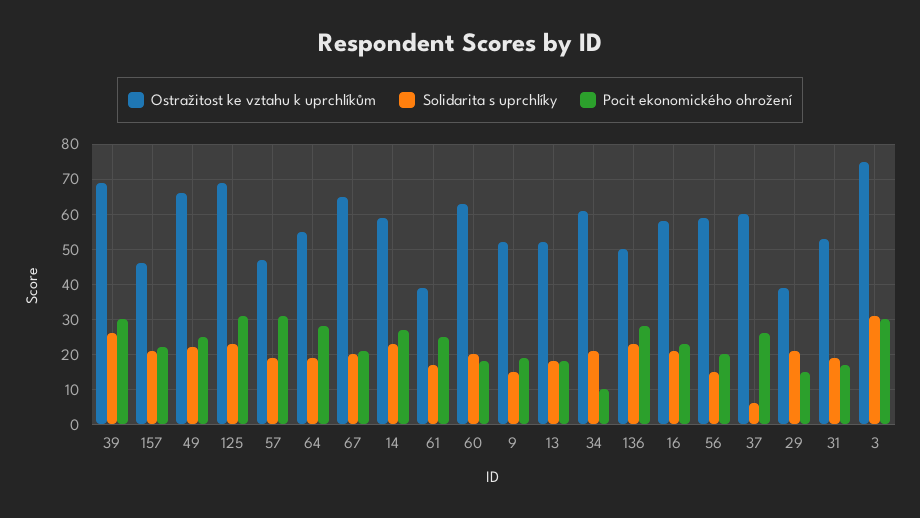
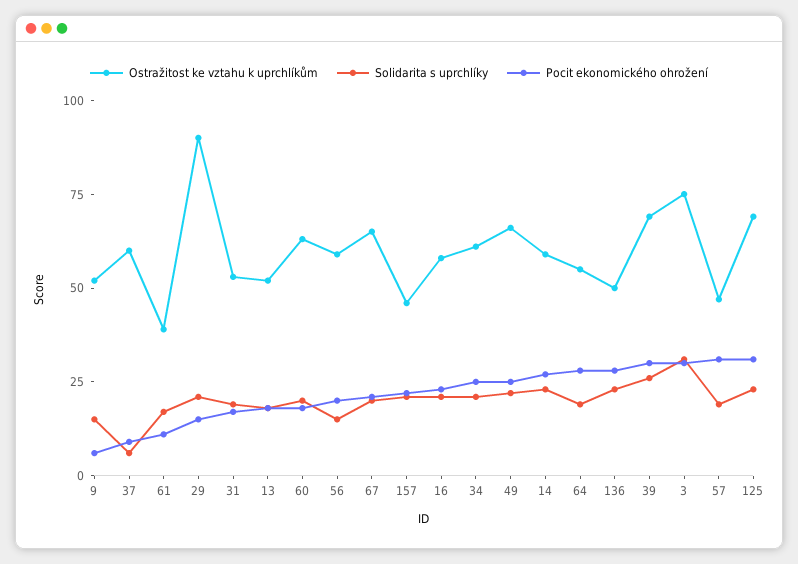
  {
    "Ostražitost ke vztahu k uprchlíkům": {
      "39": 70,
      "157": 45,
      "49": 65,
      "125": 70,
      "57": 45,
      "64": 55,
      "67": 65,
      "14": 60,
      "61": 40,
      "60": 65,
      "9": 50,
      "13": 50,
      "34": 60,
      "136": 50,
      "16": 60,
      "56": 60,
      "37": 60,
-     "29": 40,
+     "29": 90,
      "31": 55,
      "3": 75
    },
    "Solidarita s uprchlíky": {
      "39": 25,
      "157": 20,
      "49": 20,
      "125": 25,
      "57": 20,
      "64": 20,
      "67": 20,
      "14": 25,
      "61": 15,
      "60": 20,
      "9": 15,
      "13": 20,
      "34": 20,
      "136": 25,
      "16": 20,
      "56": 15,
      "37": 5,
      "29": 20,
      "31": 20,
      "3": 30
    },
    "Pocit ekonomického ohrožení": {
      "39": 30,
      "157": 20,
      "49": 25,
      "125": 30,
      "57": 30,
      "64": 30,
      "67": 20,
      "14": 25,
-     "61": 25,
+     "61": 10,
      "60": 20,
-     "9": 20,
+     "9": 5,
      "13": 20,
-     "34": 10,
+     "34": 25,
      "136": 30,
      "16": 25,
      "56": 20,
-     "37": 25,
+     "37": 10,
      "29": 15,
      "31": 15,
      "3": 30
    }
  }

